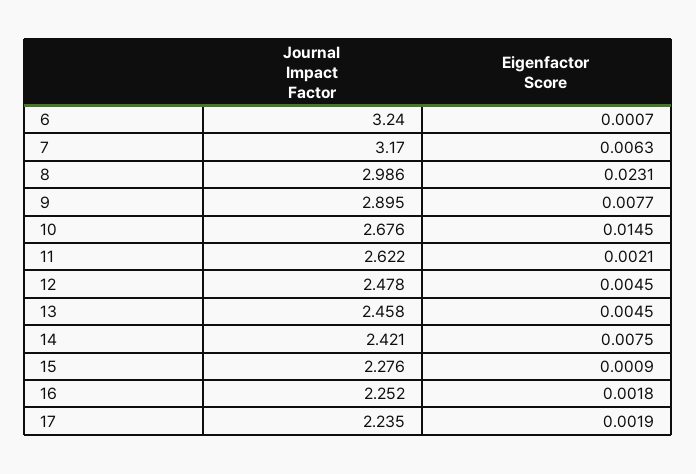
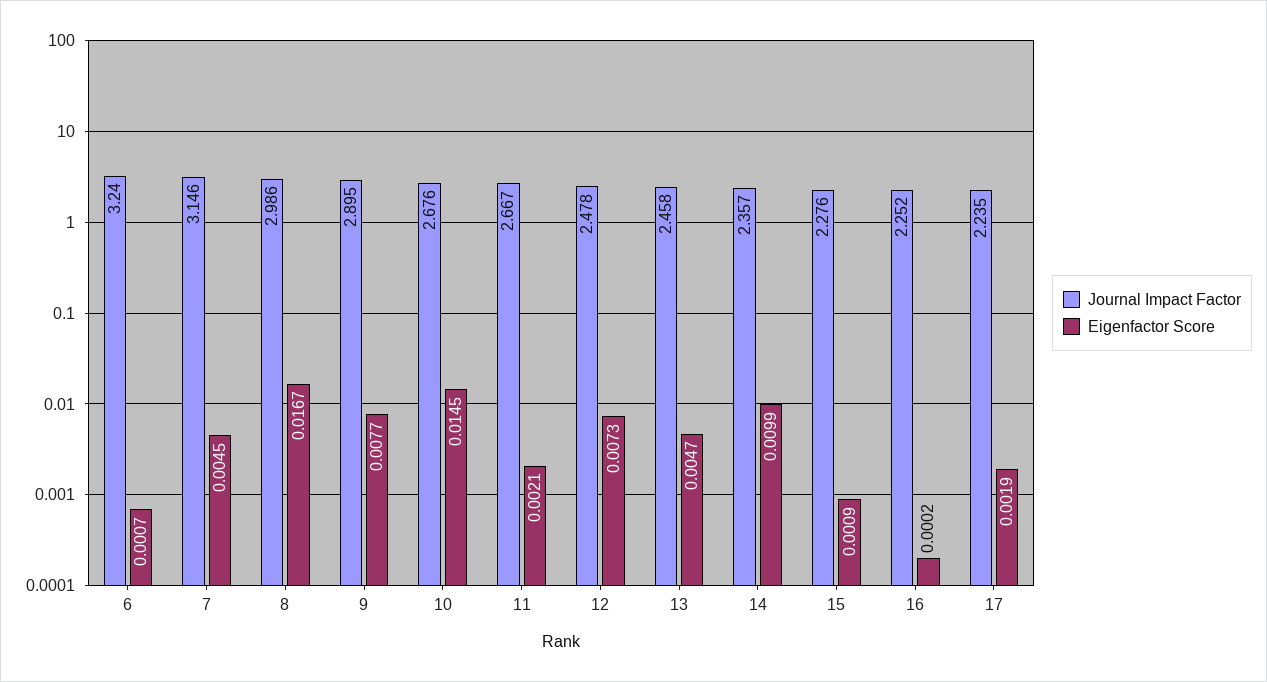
  {
    "Journal Impact Factor": {
      "6": 3.24,
-     "7": 3.17,
+     "7": 3.146,
      "8": 2.986,
      "9": 2.895,
      "10": 2.676,
-     "11": 2.622,
+     "11": 2.667,
      "12": 2.478,
      "13": 2.458,
-     "14": 2.421,
+     "14": 2.357,
      "15": 2.276,
      "16": 2.252,
      "17": 2.235
    },
    "Eigenfactor Score": {
      "6": 0.0007,
-     "7": 0.0063,
+     "7": 0.0045,
-     "8": 0.0231,
+     "8": 0.0167,
      "9": 0.0077,
      "10": 0.0145,
      "11": 0.0021,
-     "12": 0.0045,
+     "12": 0.0073,
-     "13": 0.0045,
+     "13": 0.0047,
-     "14": 0.0075,
+     "14": 0.0099,
      "15": 0.0009,
-     "16": 0.0018,
+     "16": 0.0002,
      "17": 0.0019
    }
  }

